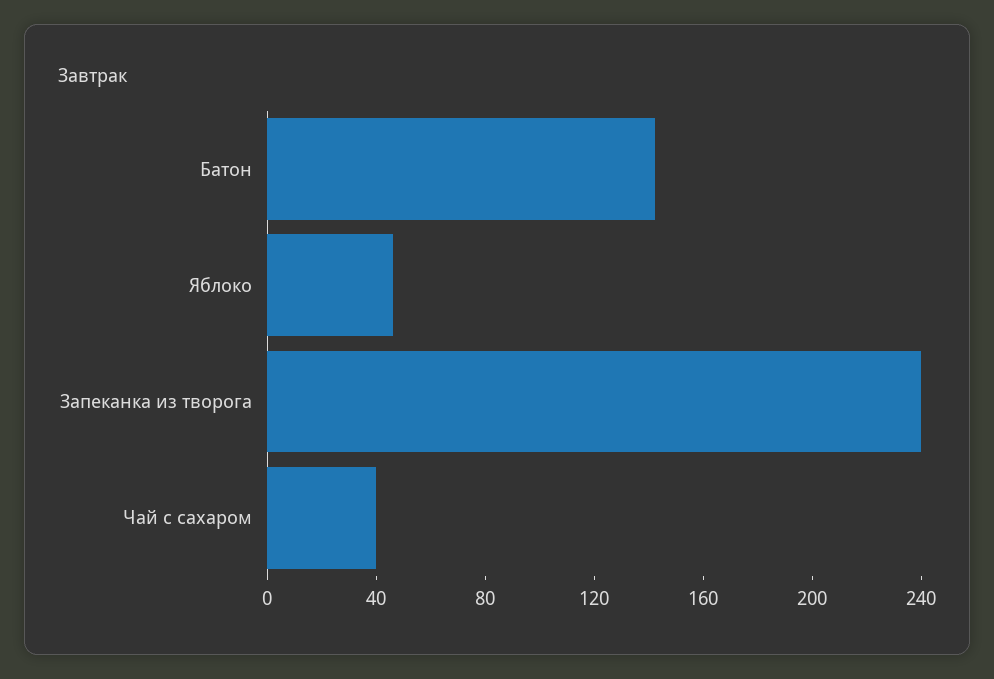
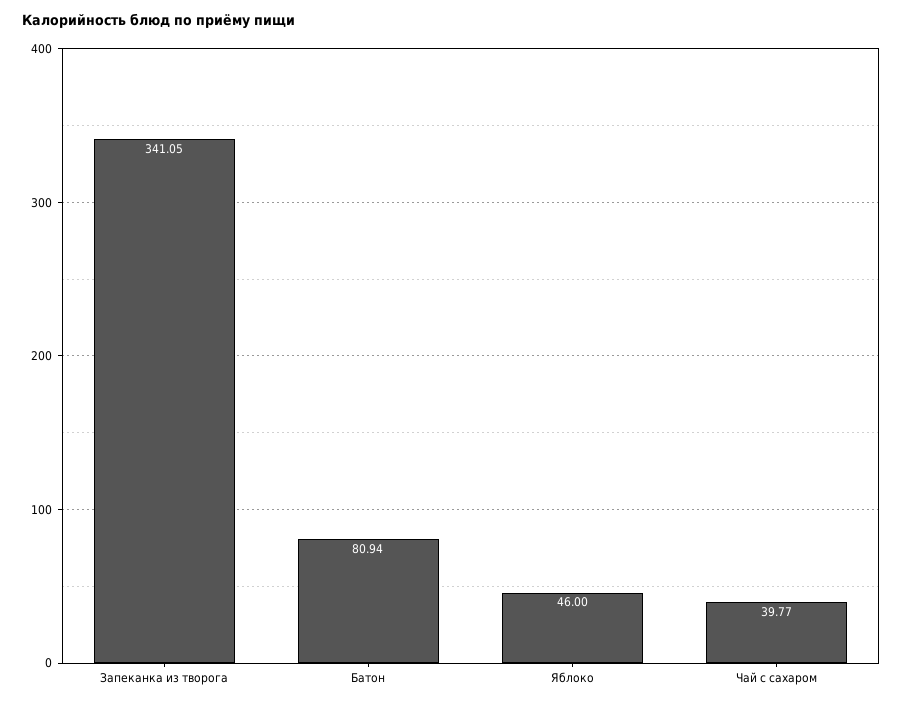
  {
-   "Батон": 140,
+   "Батон": 80.94,
    "Яблоко": 46,
-   "Запеканка из творога": 240,
+   "Запеканка из творога": 341.05,
    "Чай с сахаром": 39.77
  }

